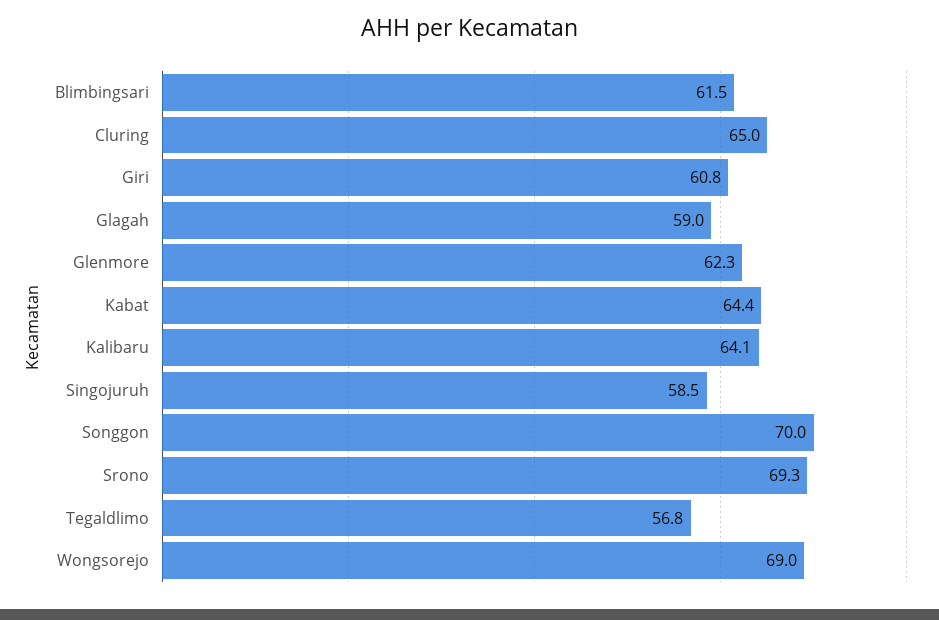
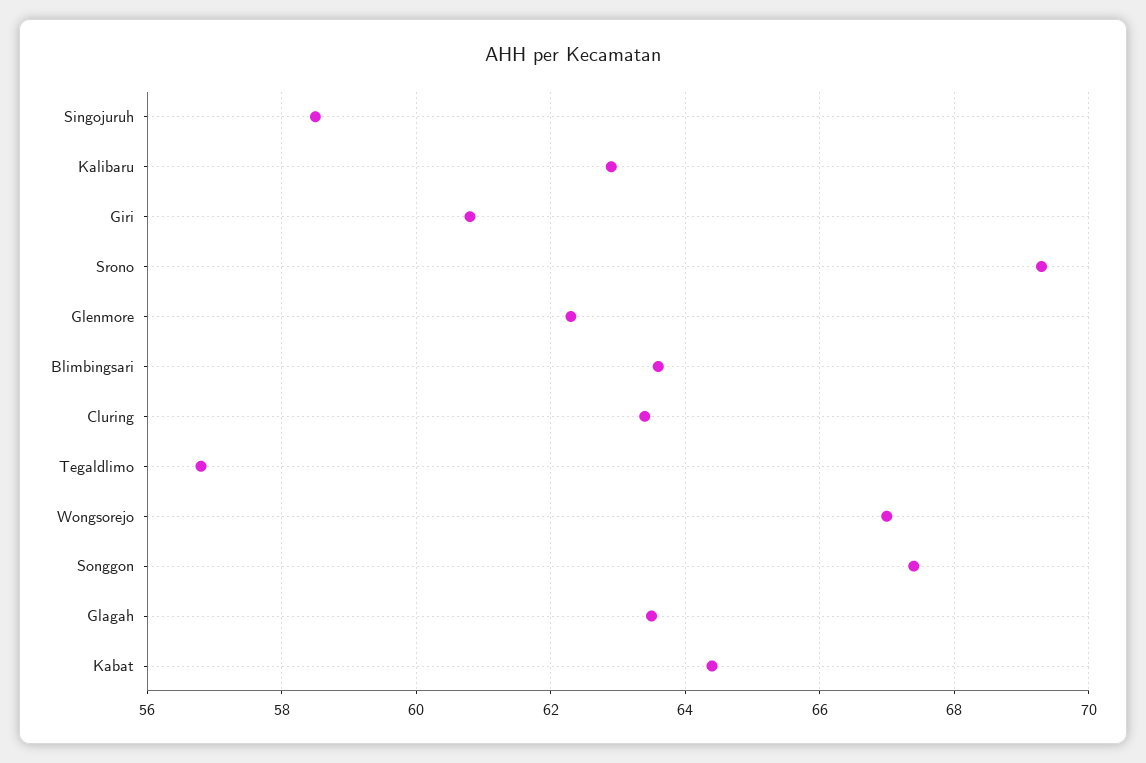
  {
-   "Blimbingsari": 61.5,
+   "Blimbingsari": 63.5,
-   "Cluring": 65,
+   "Cluring": 63.5,
    "Giri": 60.8,
-   "Glagah": 59,
+   "Glagah": 63.5,
    "Glenmore": 62.3,
    "Kabat": 64.4,
-   "Kalibaru": 64.1,
+   "Kalibaru": 63,
    "Singojuruh": 58.5,
-   "Songgon": 70,
+   "Songgon": 67.5,
    "Srono": 69.3,
    "Tegaldlimo": 56.8,
-   "Wongsorejo": 69
+   "Wongsorejo": 67
  }

